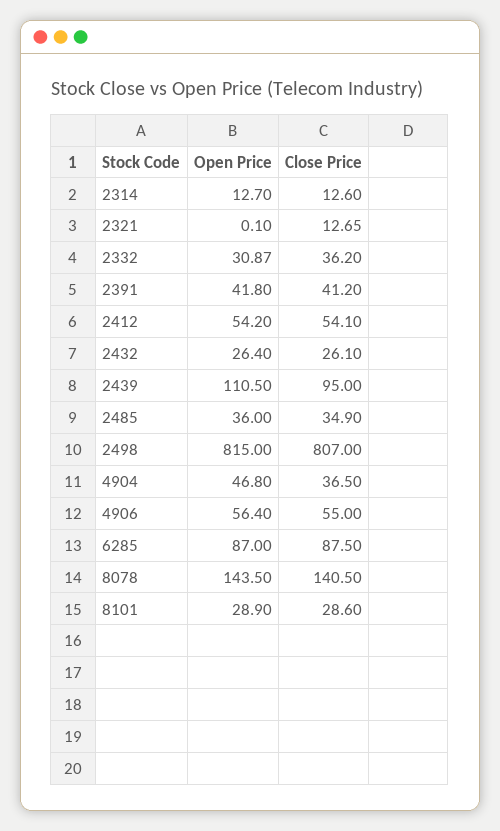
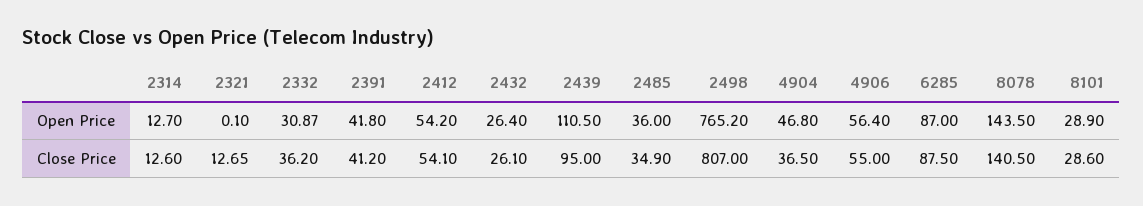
  {
    "Open Price": {
      "2314": 12.7,
      "2321": 0.1,
      "2332": 30.87,
      "2391": 41.8,
      "2412": 54.2,
      "2432": 26.4,
      "2439": 110.5,
      "2485": 36,
-     "2498": 815,
+     "2498": 765.2,
      "4904": 46.8,
      "4906": 56.4,
      "6285": 87,
      "8078": 143.5,
      "8101": 28.9
    },
    "Close Price": {
      "2314": 12.6,
      "2321": 12.65,
      "2332": 36.2,
      "2391": 41.2,
      "2412": 54.1,
      "2432": 26.1,
      "2439": 95,
      "2485": 34.9,
      "2498": 807,
      "4904": 36.5,
      "4906": 55,
      "6285": 87.5,
      "8078": 140.5,
      "8101": 28.6
    }
  }

